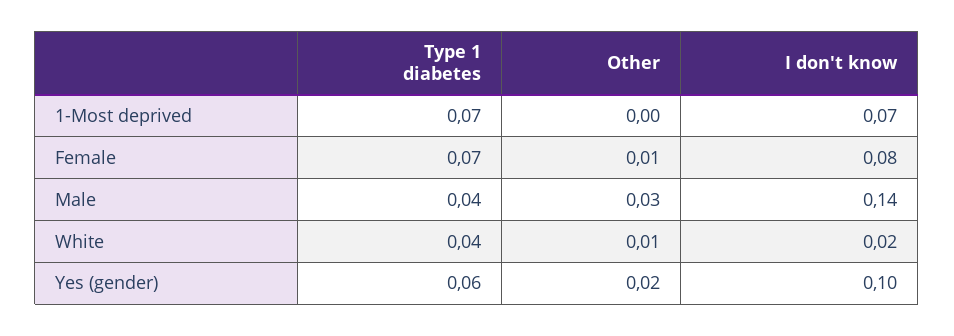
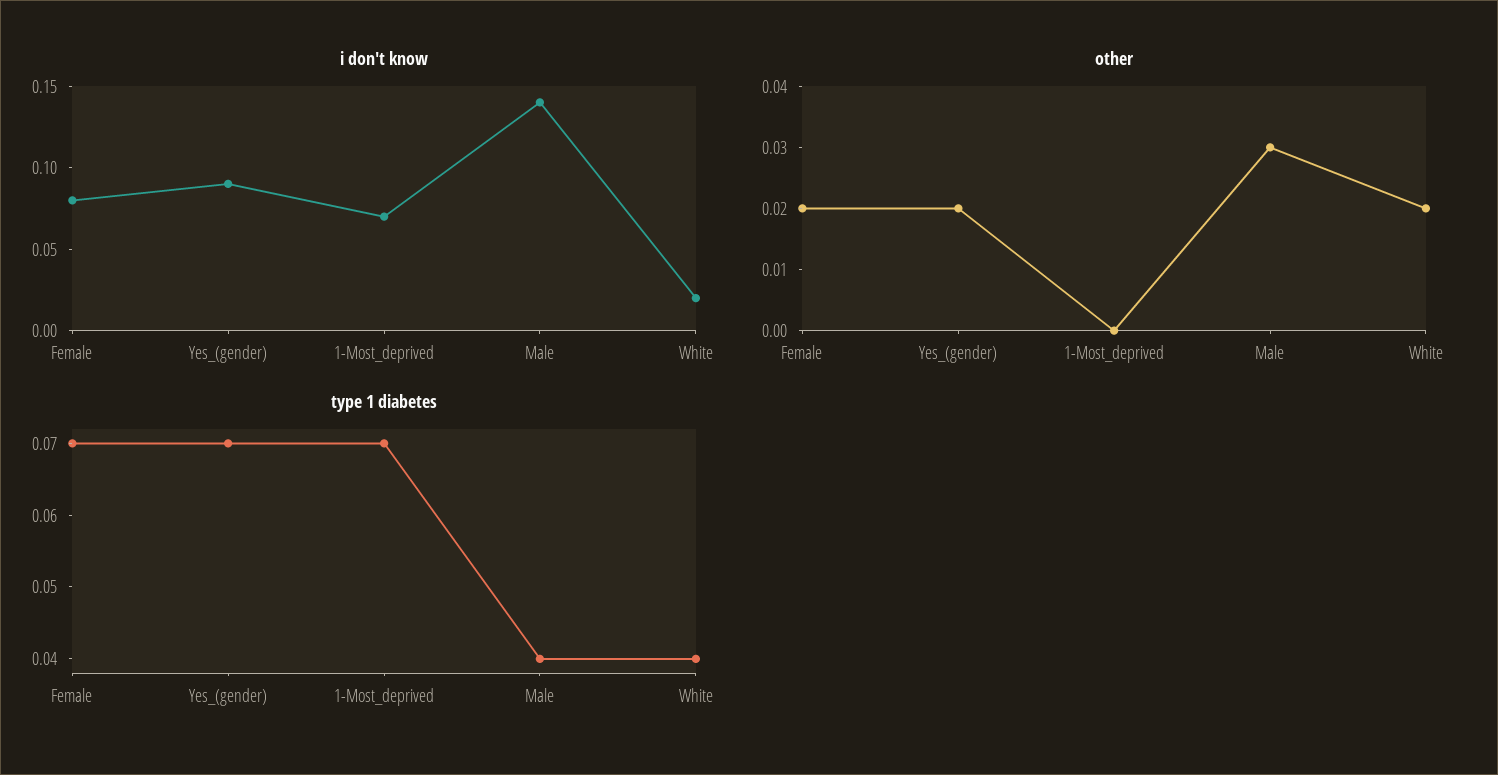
  {
    "Type 1 diabetes": {
      "1-Most deprived": 0.07,
      "Female": 0.07,
      "Male": 0.04,
      "White": 0.04,
-     "Yes (gender)": 0.06
+     "Yes (gender)": 0.07
    },
    "Other": {
      "1-Most deprived": 0,
-     "Female": 0.01,
+     "Female": 0.02,
      "Male": 0.03,
-     "White": 0.01,
+     "White": 0.02,
      "Yes (gender)": 0.02
    },
    "I don't know": {
      "1-Most deprived": 0.07,
      "Female": 0.08,
      "Male": 0.14,
      "White": 0.02,
-     "Yes (gender)": 0.1
+     "Yes (gender)": 0.09
    }
  }

